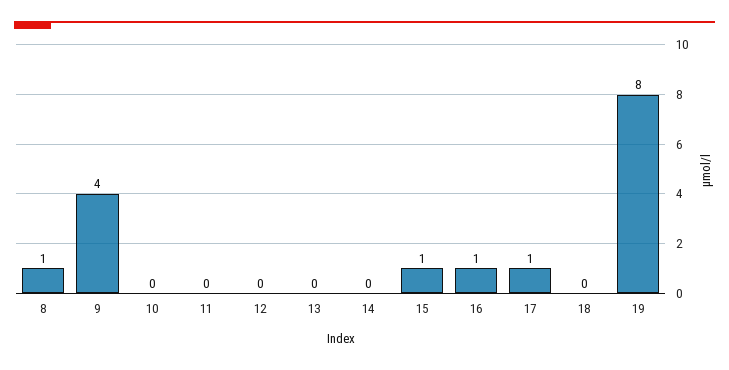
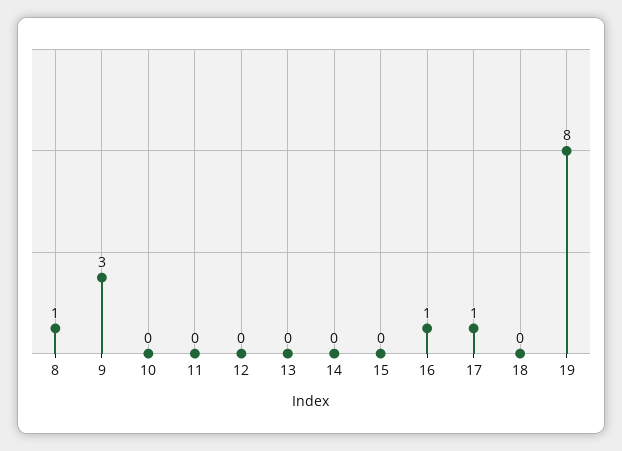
  {
    "8": 1,
-   "9": 4,
+   "9": 3,
    "10": 0,
    "11": 0,
    "12": 0,
    "13": 0,
    "14": 0,
-   "15": 1,
+   "15": 0,
    "16": 1,
    "17": 1,
    "18": 0,
    "19": 8
  }

